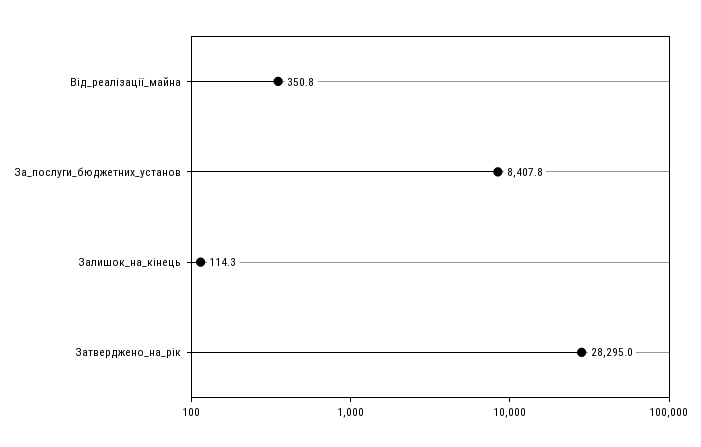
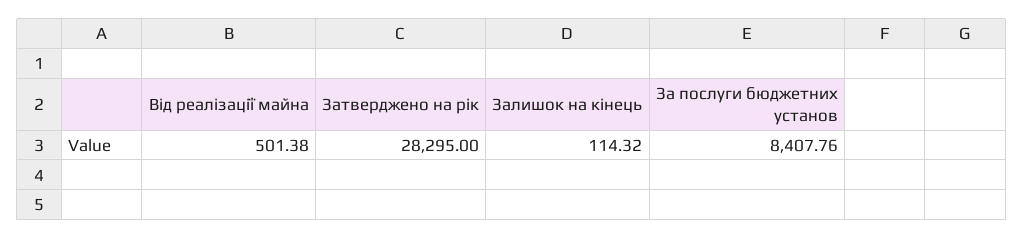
  {
-   "Від_реалізації_майна": 350.8,
+   "Від_реалізації_майна": 501.38,
    "За_послуги_бюджетних_установ": 8407.76,
    "Залишок_на_кінець": 114.32,
    "Затверджено_на_рік": 28295
  }

